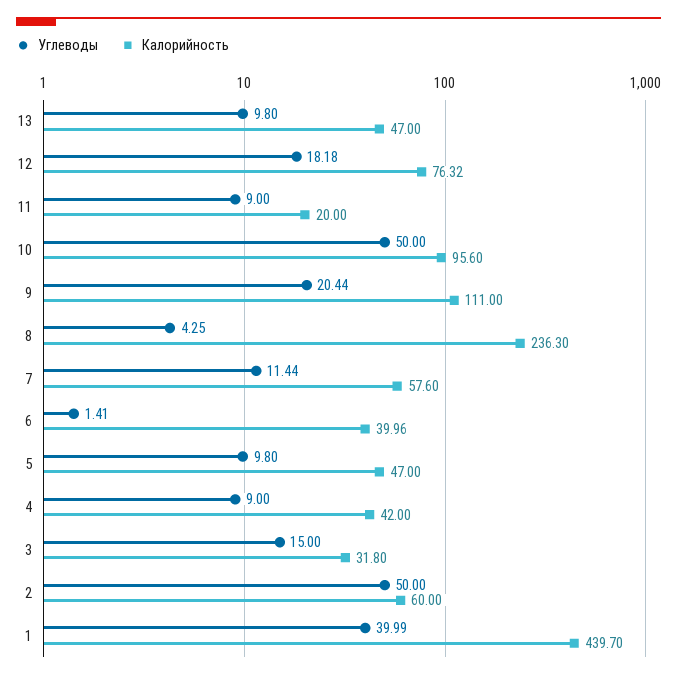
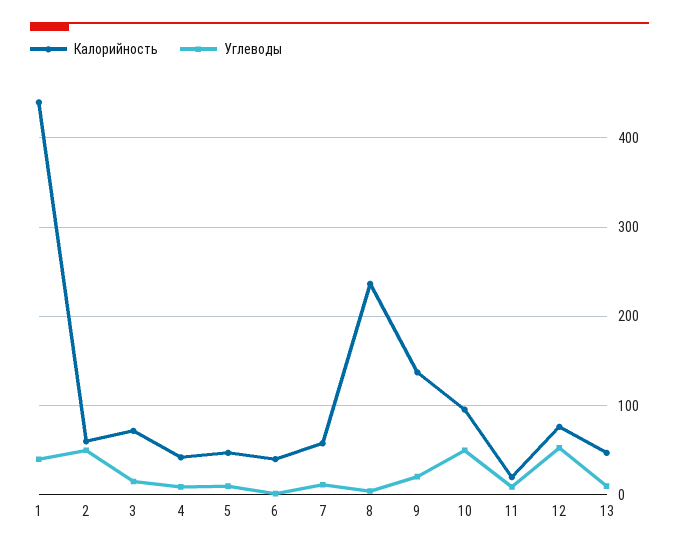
  {
    "Углеводы": {
      "13": 9.8,
-     "12": 18.18,
+     "12": 50,
      "11": 9,
      "10": 50,
      "9": 20.44,
      "8": 4.25,
      "7": 11.44,
      "6": 1.41,
      "5": 9.8,
      "4": 9,
      "3": 15,
      "2": 50,
      "1": 39.99
    },
    "Калорийность": {
      "13": 47,
      "12": 76.32,
      "11": 20,
      "10": 95.6,
-     "9": 111,
+     "9": 140,
      "8": 236.3,
      "7": 57.6,
      "6": 39.96,
      "5": 47,
      "4": 42,
-     "3": 31.8,
+     "3": 70,
      "2": 60,
      "1": 439.7
    }
  }

